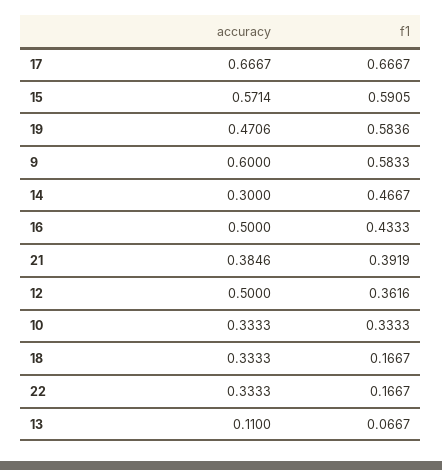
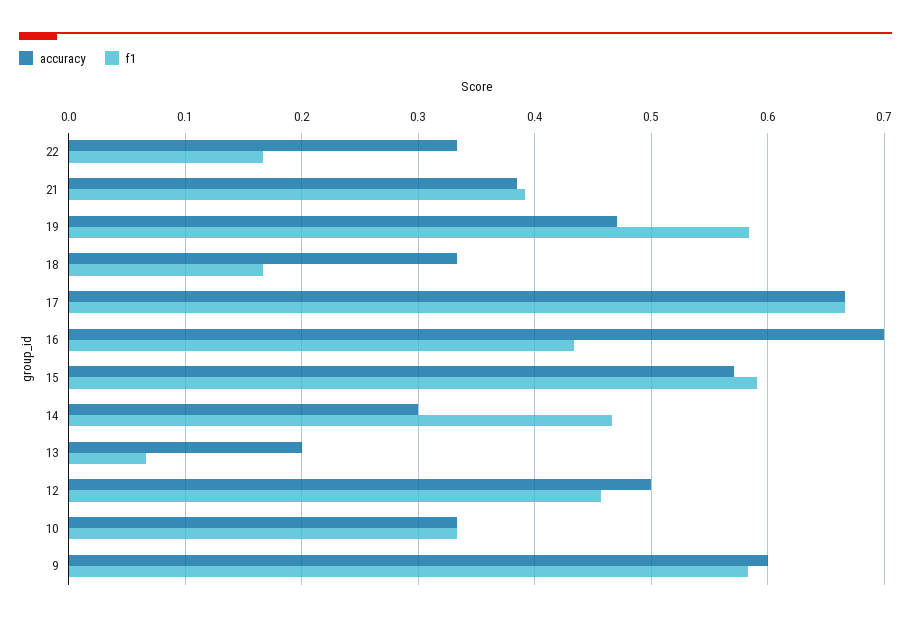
  {
    "accuracy": {
      "17": 0.6667,
      "15": 0.5714,
      "19": 0.4706,
      "9": 0.6,
      "14": 0.3,
-     "16": 0.5,
+     "16": 0.7,
      "21": 0.3846,
      "12": 0.5,
      "10": 0.3333,
      "18": 0.3333,
      "22": 0.3333,
-     "13": 0.11
+     "13": 0.2
    },
    "f1": {
      "17": 0.6667,
      "15": 0.5905,
      "19": 0.5836,
      "9": 0.5833,
      "14": 0.4667,
      "16": 0.4333,
      "21": 0.3919,
-     "12": 0.3616,
+     "12": 0.46,
      "10": 0.3333,
      "18": 0.1667,
      "22": 0.1667,
      "13": 0.0667
    }
  }

